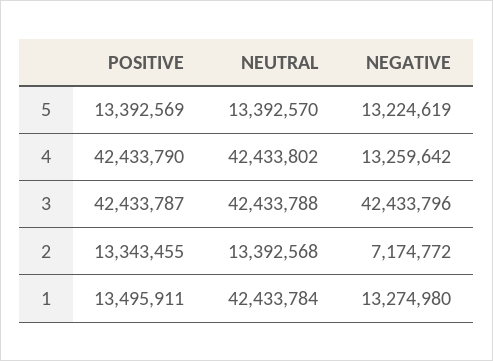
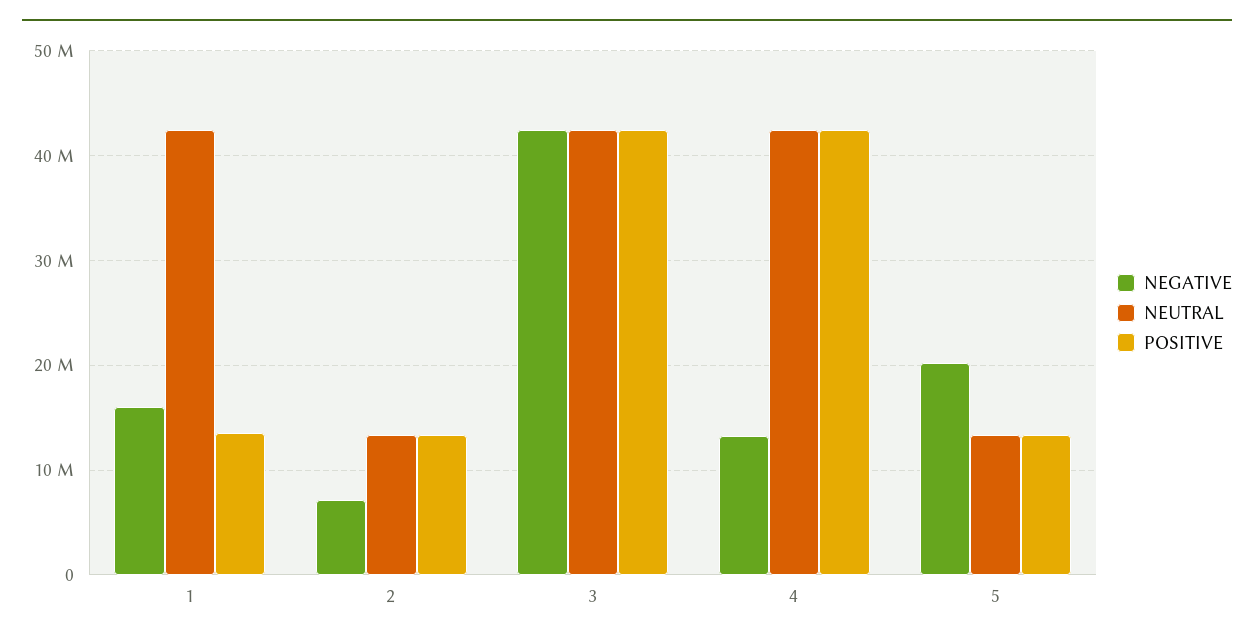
  {
    "POSITIVE": {
      "5": 13392569,
      "4": 42433790,
      "3": 42433787,
      "2": 13343455,
      "1": 13495911
    },
    "NEUTRAL": {
      "5": 13392570,
      "4": 42433802,
      "3": 42433788,
      "2": 13392568,
      "1": 42433784
    },
    "NEGATIVE": {
-     "5": 13224619,
+     "5": 20000000,
      "4": 13259642,
      "3": 42433796,
      "2": 7174772,
-     "1": 13274980
+     "1": 16000000
    }
  }

